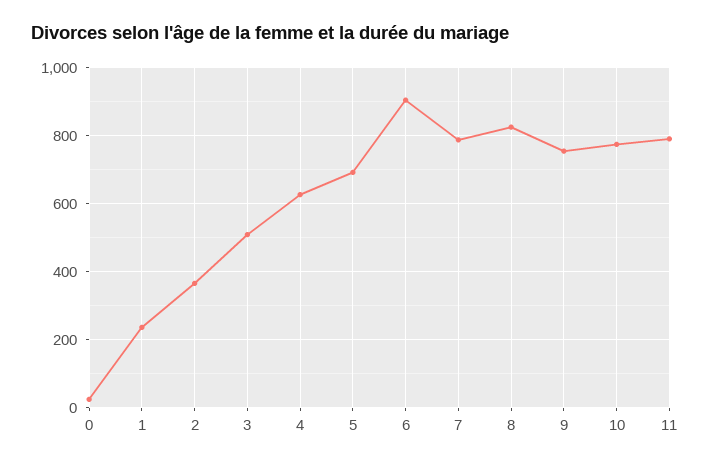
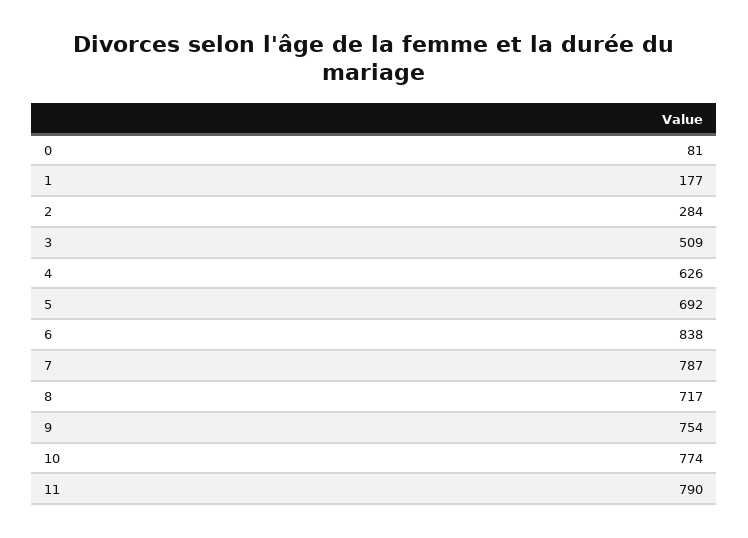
  {
-   "0": 20,
+   "0": 81,
-   "1": 240,
+   "1": 177,
-   "2": 360,
+   "2": 284,
    "3": 509,
    "4": 626,
    "5": 692,
-   "6": 900,
+   "6": 838,
    "7": 787,
-   "8": 820,
+   "8": 717,
    "9": 754,
    "10": 774,
    "11": 790
  }

